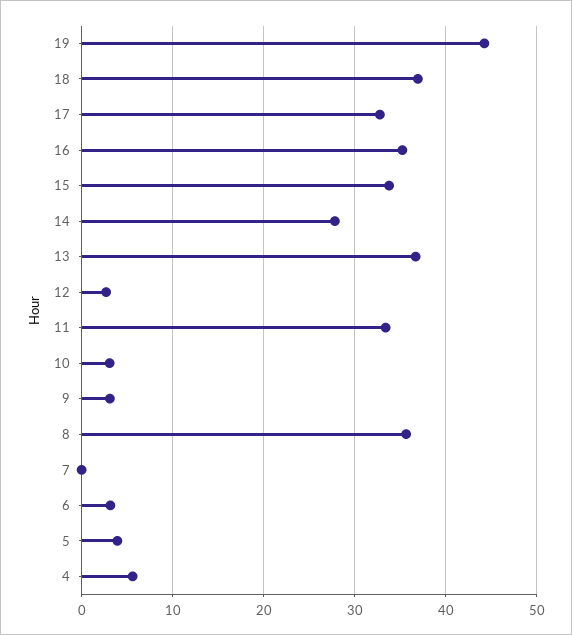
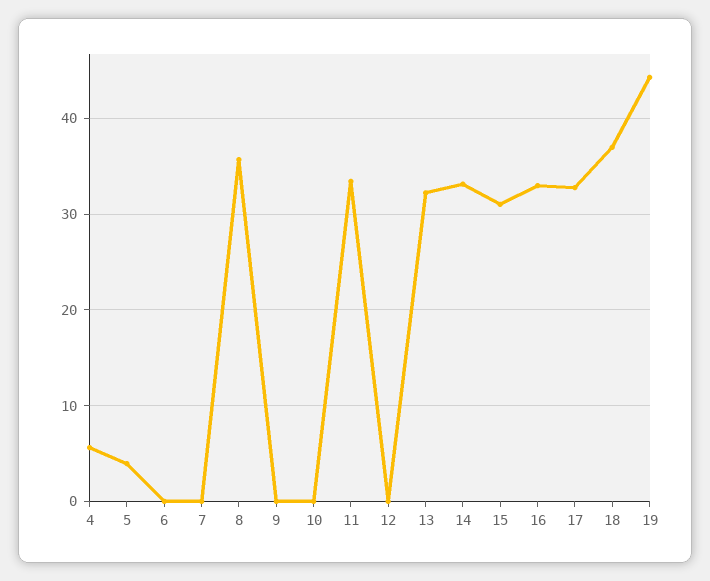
  {
    "19": 44,
    "18": 37,
    "17": 33,
-   "16": 35,
+   "16": 33,
-   "15": 34,
+   "15": 31,
-   "14": 28,
+   "14": 33,
-   "13": 37,
+   "13": 32,
-   "12": 3,
+   "12": 0,
    "11": 33,
-   "10": 3,
+   "10": 0,
-   "9": 3,
+   "9": 0,
    "8": 36,
    "7": 0,
-   "6": 3,
+   "6": 0,
    "5": 4,
    "4": 6
  }

